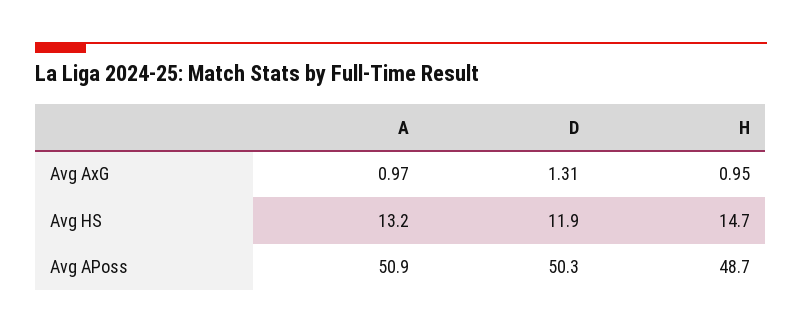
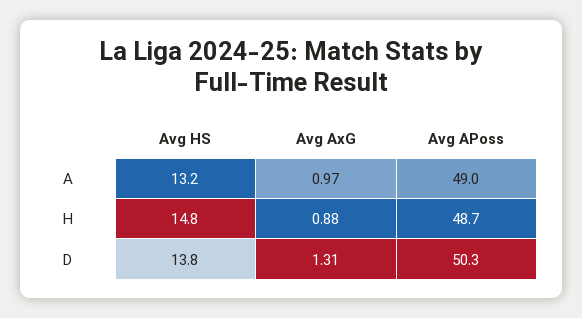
  {
    "A": {
      "Avg AxG": 0.97,
      "Avg HS": 13.2,
-     "Avg APoss": 50.9
+     "Avg APoss": 49
    },
    "D": {
      "Avg AxG": 1.31,
-     "Avg HS": 11.9,
+     "Avg HS": 13.8,
      "Avg APoss": 50.3
    },
    "H": {
-     "Avg AxG": 0.95,
+     "Avg AxG": 0.88,
-     "Avg HS": 14.7,
+     "Avg HS": 14.8,
      "Avg APoss": 48.7
    }
  }

